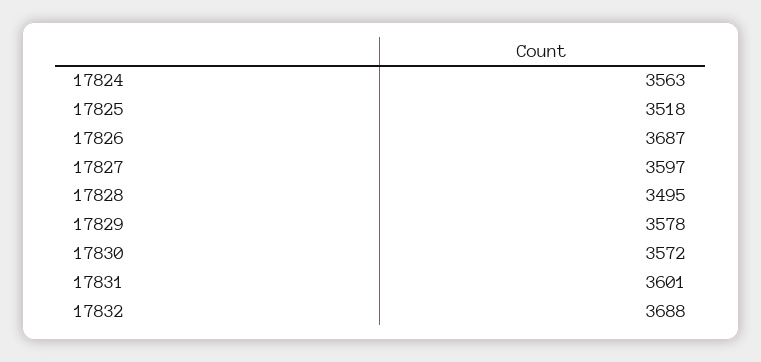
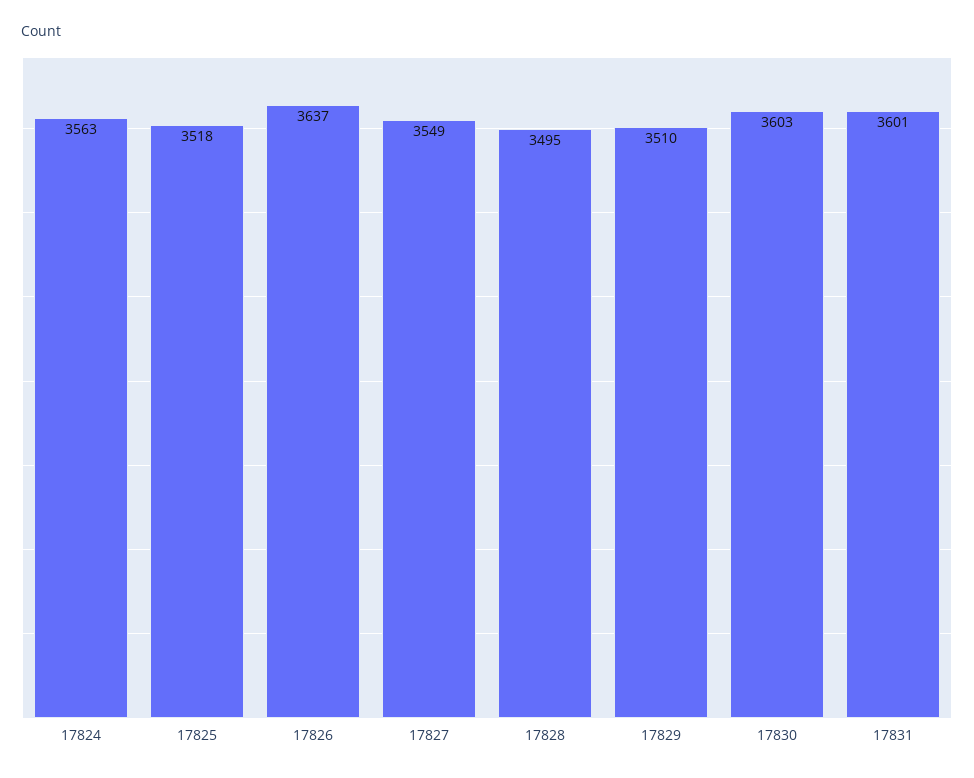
  {
    "17824": 3563,
    "17825": 3518,
-   "17826": 3687,
+   "17826": 3637,
-   "17827": 3597,
+   "17827": 3549,
    "17828": 3495,
-   "17829": 3578,
+   "17829": 3510,
-   "17830": 3572,
+   "17830": 3603,
-   "17831": 3601,
+   "17831": 3601
-   "17832": 3688
  }

